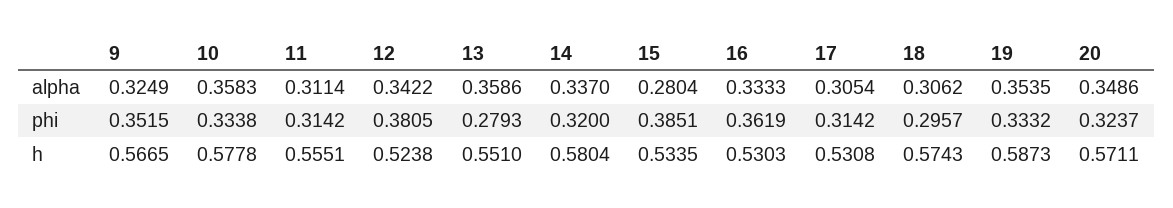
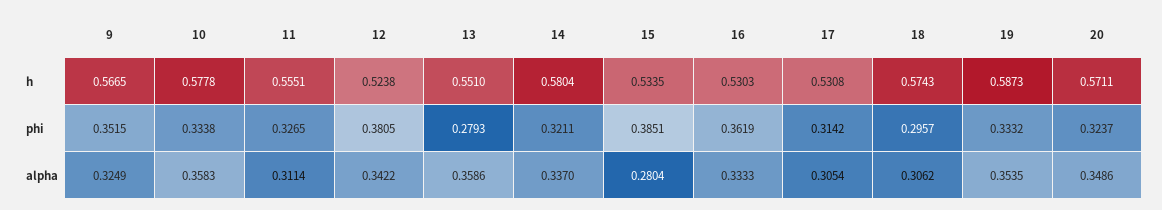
  {
    "9": {
      "alpha": 0.3249,
      "phi": 0.3515,
      "h": 0.5665
    },
    "10": {
      "alpha": 0.3583,
      "phi": 0.3338,
      "h": 0.5778
    },
    "11": {
      "alpha": 0.3114,
-     "phi": 0.3142,
+     "phi": 0.3265,
      "h": 0.5551
    },
    "12": {
      "alpha": 0.3422,
      "phi": 0.3805,
      "h": 0.5238
    },
    "13": {
      "alpha": 0.3586,
      "phi": 0.2793,
      "h": 0.551
    },
    "14": {
      "alpha": 0.337,
-     "phi": 0.32,
+     "phi": 0.3211,
      "h": 0.5804
    },
    "15": {
      "alpha": 0.2804,
      "phi": 0.3851,
      "h": 0.5335
    },
    "16": {
      "alpha": 0.3333,
      "phi": 0.3619,
      "h": 0.5303
    },
    "17": {
      "alpha": 0.3054,
      "phi": 0.3142,
      "h": 0.5308
    },
    "18": {
      "alpha": 0.3062,
      "phi": 0.2957,
      "h": 0.5743
    },
    "19": {
      "alpha": 0.3535,
      "phi": 0.3332,
      "h": 0.5873
    },
    "20": {
      "alpha": 0.3486,
      "phi": 0.3237,
      "h": 0.5711
    }
  }

